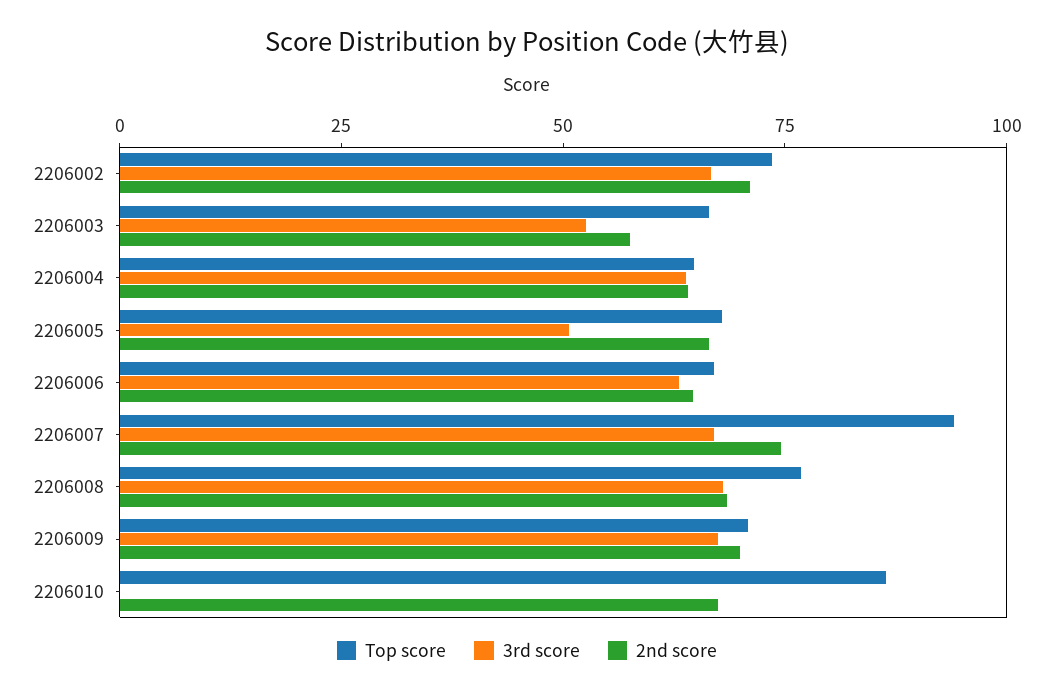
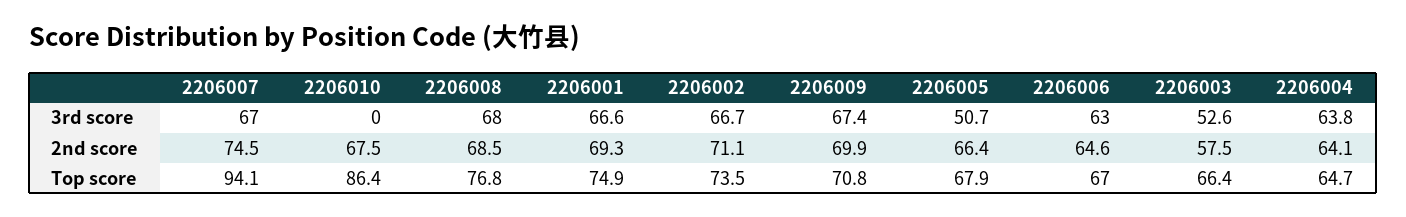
  {
    "Top score": {
      "2206002": 73.5,
      "2206003": 66.4,
      "2206004": 64.7,
      "2206005": 67.9,
      "2206006": 67,
      "2206007": 94.1,
      "2206008": 76.8,
      "2206009": 70.8,
-     "2206010": 86.4
+     "2206010": 86.4,
+     "2206001": 74.9
    },
    "3rd score": {
      "2206002": 66.7,
      "2206003": 52.6,
      "2206004": 63.8,
      "2206005": 50.7,
      "2206006": 63,
      "2206007": 67,
      "2206008": 68,
      "2206009": 67.4,
-     "2206010": 0
+     "2206010": 0,
+     "2206001": 66.6
    },
    "2nd score": {
      "2206002": 71.1,
      "2206003": 57.5,
      "2206004": 64.1,
      "2206005": 66.4,
      "2206006": 64.6,
      "2206007": 74.5,
      "2206008": 68.5,
      "2206009": 69.9,
-     "2206010": 67.5
+     "2206010": 67.5,
+     "2206001": 69.3
    }
  }

